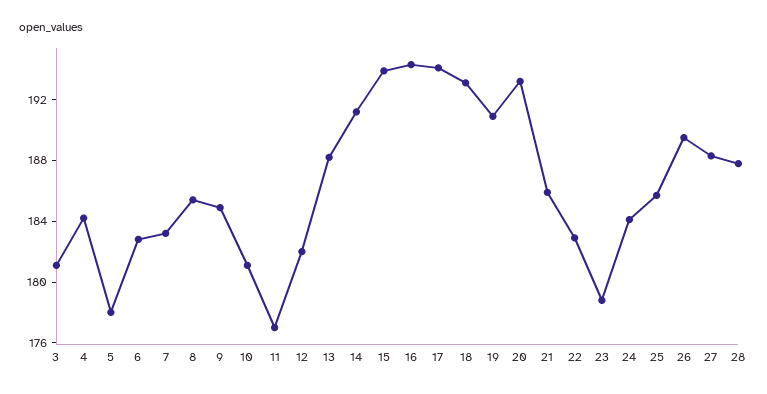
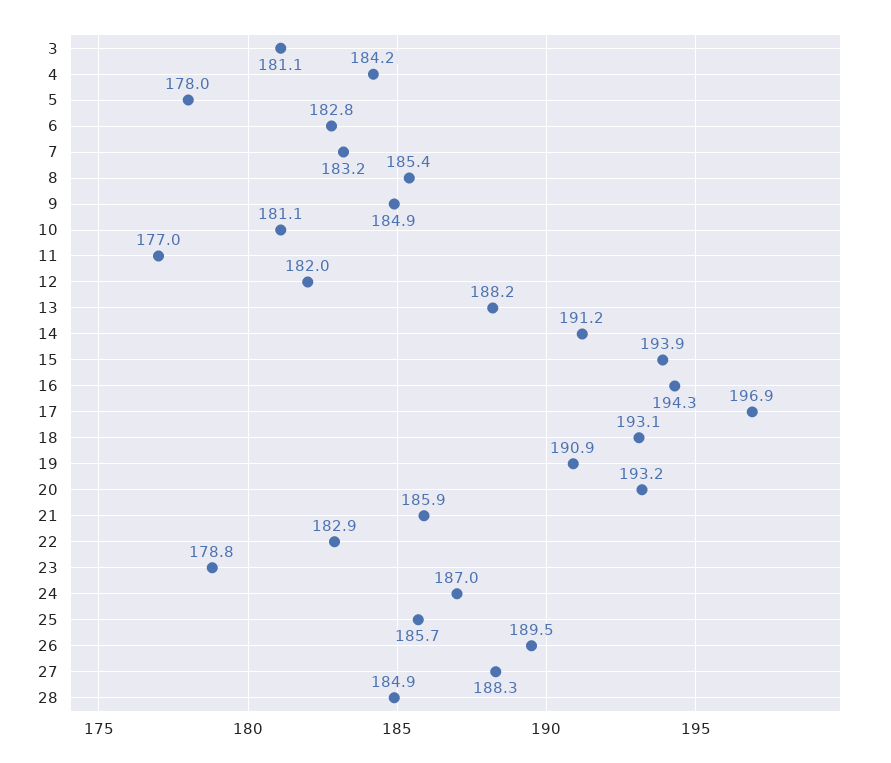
  {
    "3": 181.1,
    "4": 184.2,
    "5": 178,
    "6": 182.8,
    "7": 183.2,
    "8": 185.4,
    "9": 184.9,
    "10": 181.1,
    "11": 177,
    "12": 182,
    "13": 188.2,
    "14": 191.2,
    "15": 193.9,
    "16": 194.3,
-   "17": 194,
+   "17": 196.9,
    "18": 193.1,
    "19": 190.9,
    "20": 193.2,
    "21": 185.9,
    "22": 182.9,
    "23": 178.8,
-   "24": 184,
+   "24": 187,
    "25": 185.7,
    "26": 189.5,
    "27": 188.3,
-   "28": 188
+   "28": 184.9
  }

